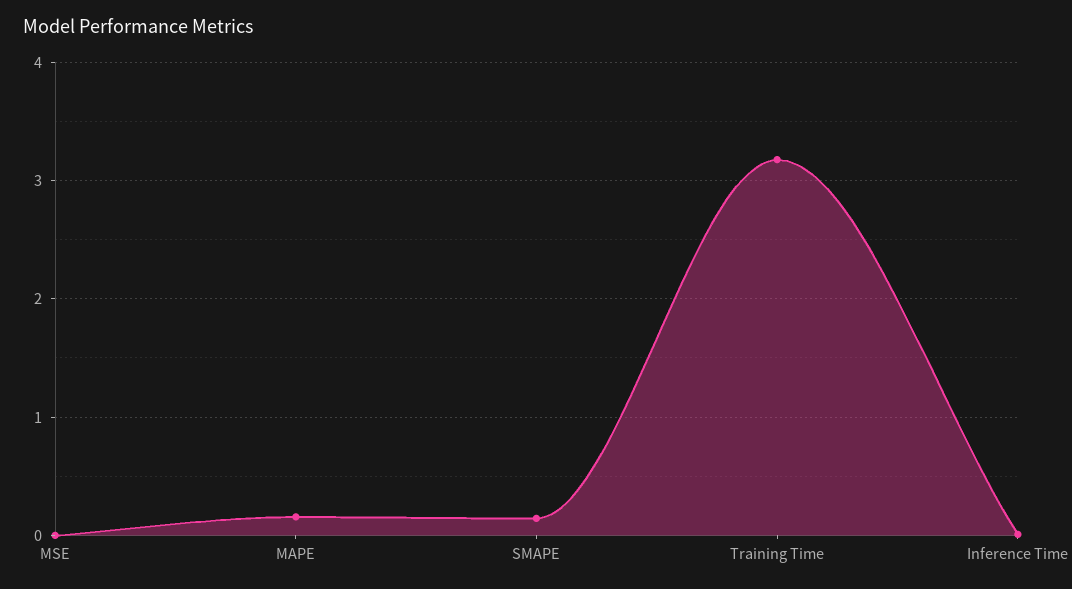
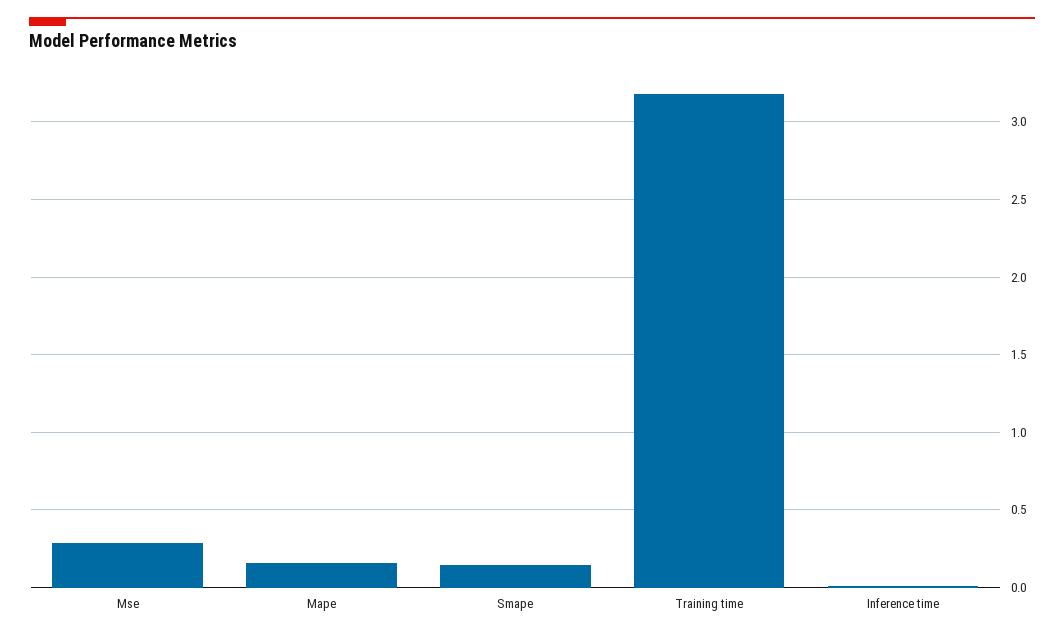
  {
-   "MSE": 0,
+   "MSE": 0.3,
    "MAPE": 0.15,
    "SMAPE": 0.15,
    "Training Time": 3.2,
    "Inference Time": 0
  }

